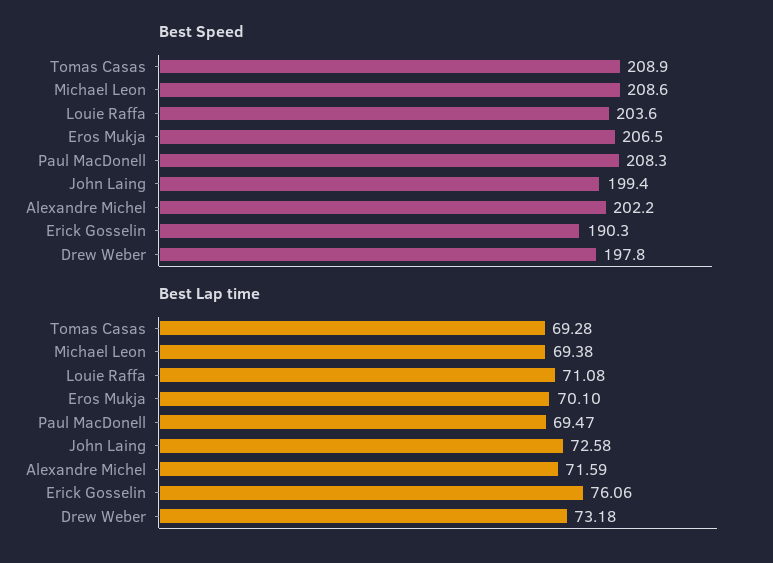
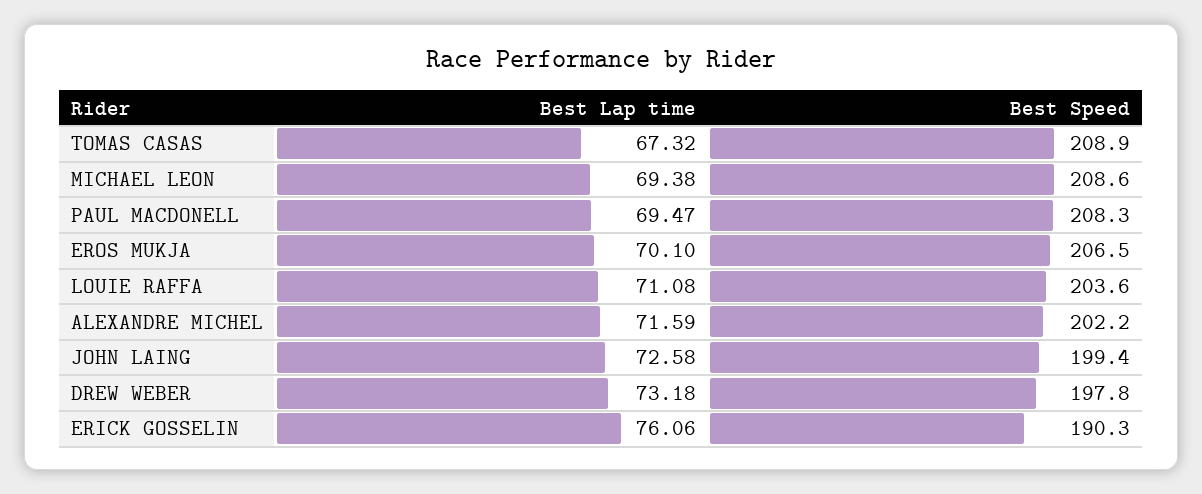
  {
    "Best Speed": {
      "Tomas Casas": 208.9,
      "Michael Leon": 208.6,
      "Louie Raffa": 203.6,
      "Eros Mukja": 206.5,
      "Paul MacDonell": 208.3,
      "John Laing": 199.4,
      "Alexandre Michel": 202.2,
      "Erick Gosselin": 190.3,
      "Drew Weber": 197.8
    },
    "Best Lap time": {
-     "Tomas Casas": 69.28,
+     "Tomas Casas": 67.32,
      "Michael Leon": 69.38,
      "Louie Raffa": 71.08,
      "Eros Mukja": 70.1,
      "Paul MacDonell": 69.47,
      "John Laing": 72.58,
      "Alexandre Michel": 71.59,
      "Erick Gosselin": 76.06,
      "Drew Weber": 73.18
    }
  }

